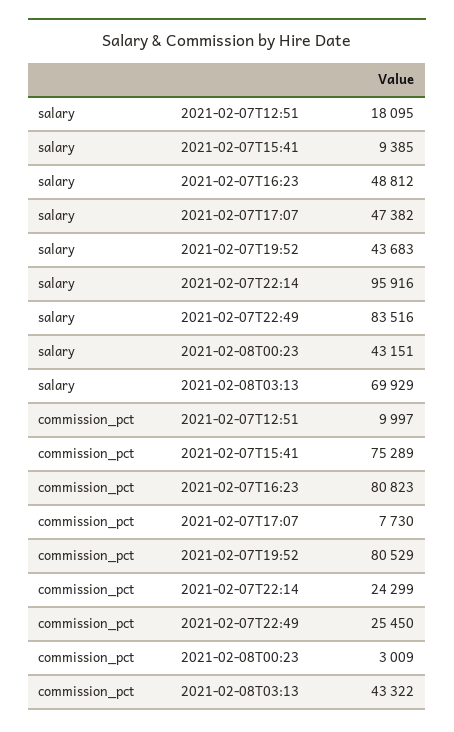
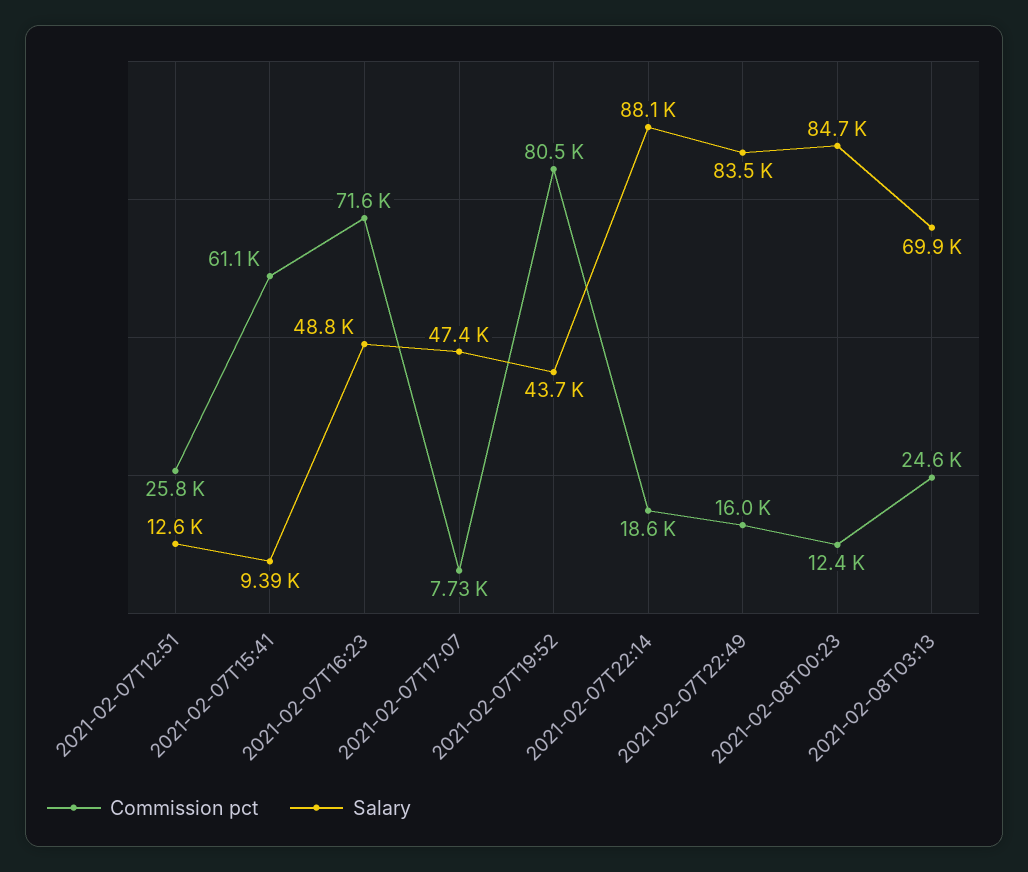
  {
    "salary": {
-     "2021-02-07T12:51": 18095,
+     "2021-02-07T12:51": 12600,
      "2021-02-07T15:41": 9385,
      "2021-02-07T16:23": 48812,
      "2021-02-07T17:07": 47382,
      "2021-02-07T19:52": 43683,
-     "2021-02-07T22:14": 95916,
+     "2021-02-07T22:14": 88100,
      "2021-02-07T22:49": 83516,
-     "2021-02-08T00:23": 43151,
+     "2021-02-08T00:23": 84700,
      "2021-02-08T03:13": 69929
    },
    "commission_pct": {
-     "2021-02-07T12:51": 9997,
+     "2021-02-07T12:51": 25800,
-     "2021-02-07T15:41": 75289,
+     "2021-02-07T15:41": 61100,
-     "2021-02-07T16:23": 80823,
+     "2021-02-07T16:23": 71600,
      "2021-02-07T17:07": 7730,
      "2021-02-07T19:52": 80529,
-     "2021-02-07T22:14": 24299,
+     "2021-02-07T22:14": 18600,
-     "2021-02-07T22:49": 25450,
+     "2021-02-07T22:49": 16000,
-     "2021-02-08T00:23": 3009,
+     "2021-02-08T00:23": 12400,
-     "2021-02-08T03:13": 43322
+     "2021-02-08T03:13": 24600
    }
  }

